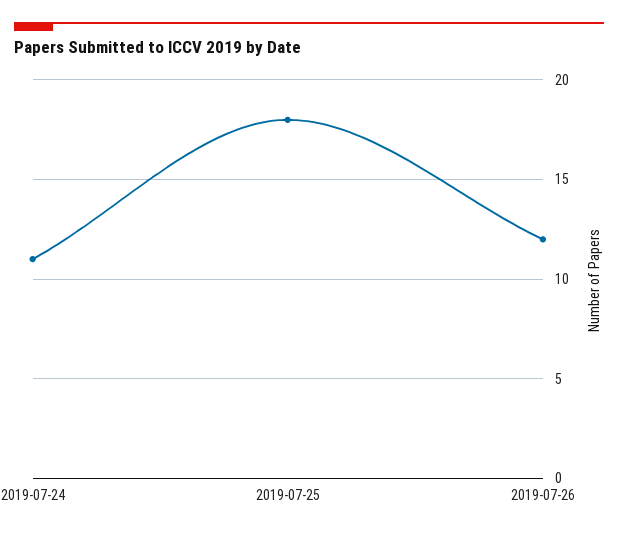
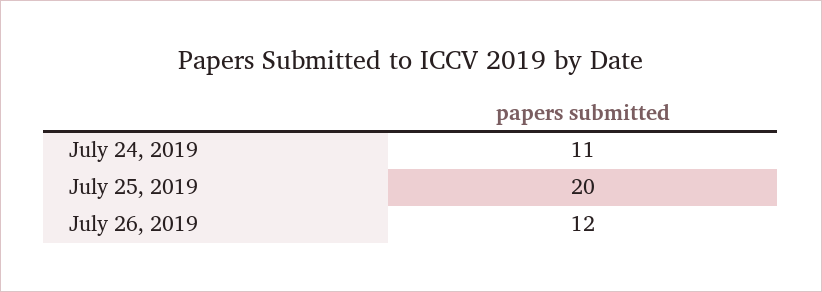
  {
    "2019-07-24": 11,
-   "2019-07-25": 18,
+   "2019-07-25": 20,
    "2019-07-26": 12
  }

